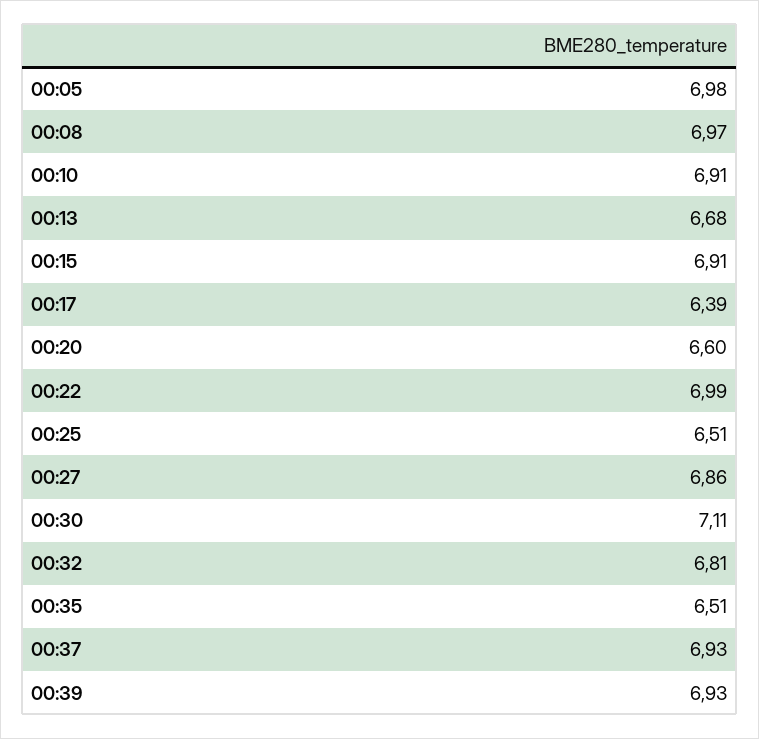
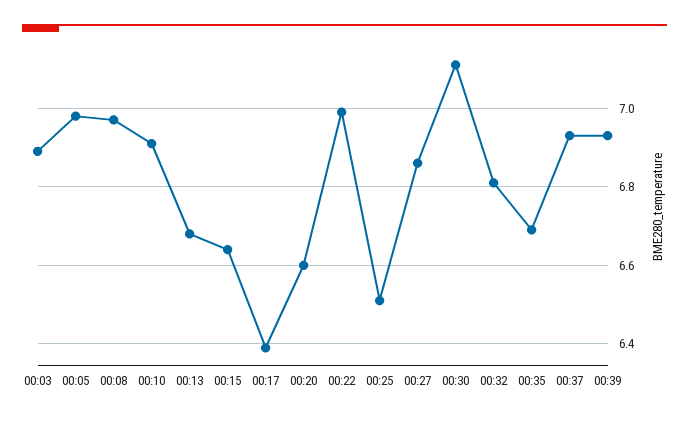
  {
    "00:05": 6.98,
    "00:08": 6.97,
    "00:10": 6.91,
    "00:13": 6.68,
-   "00:15": 6.91,
+   "00:15": 6.65,
    "00:17": 6.39,
    "00:20": 6.6,
    "00:22": 6.99,
    "00:25": 6.51,
    "00:27": 6.86,
    "00:30": 7.11,
    "00:32": 6.81,
-   "00:35": 6.51,
+   "00:35": 6.7,
    "00:37": 6.93,
-   "00:39": 6.93
+   "00:39": 6.93,
+   "00:03": 6.9
  }

